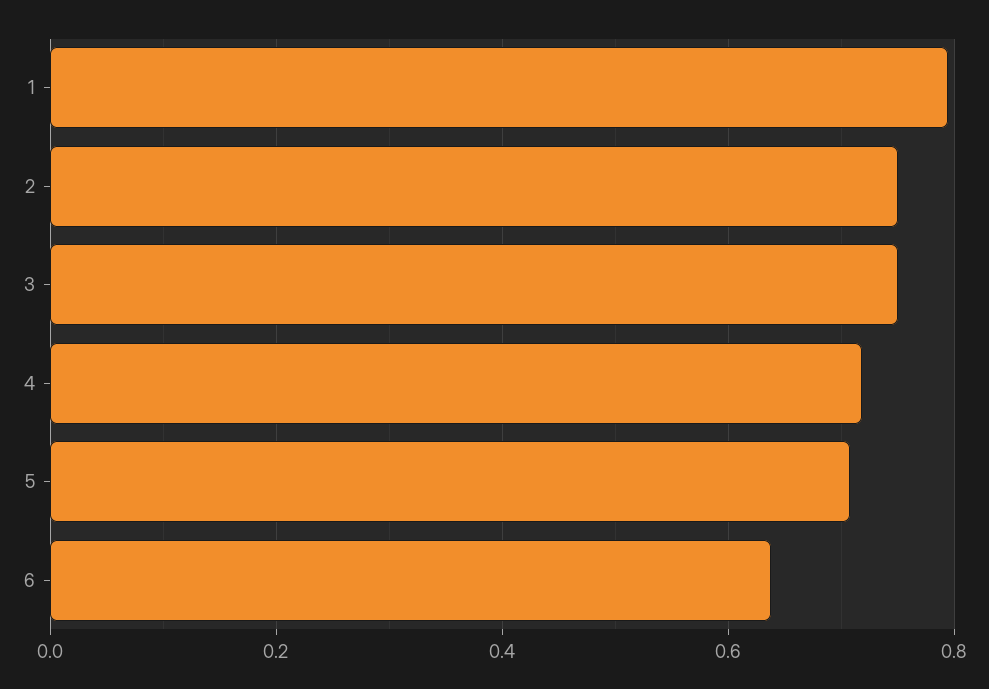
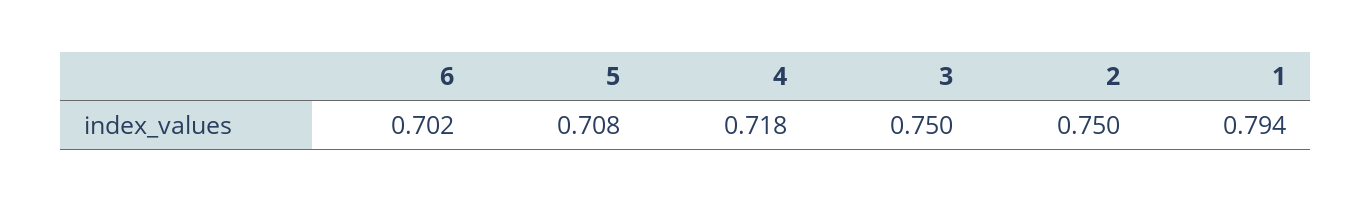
  {
    "1": 0.794,
    "2": 0.75,
    "3": 0.75,
    "4": 0.718,
    "5": 0.708,
-   "6": 0.64
+   "6": 0.702
  }

